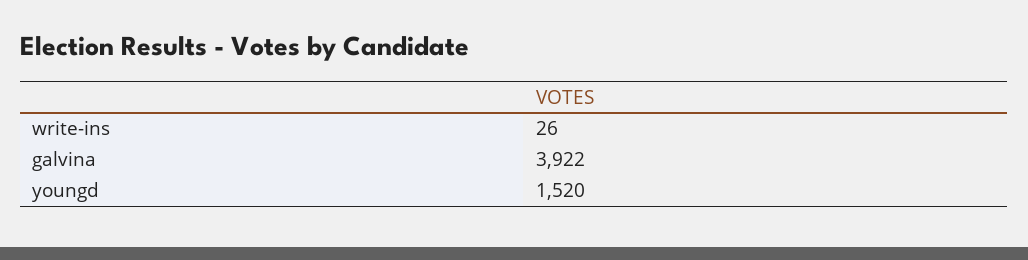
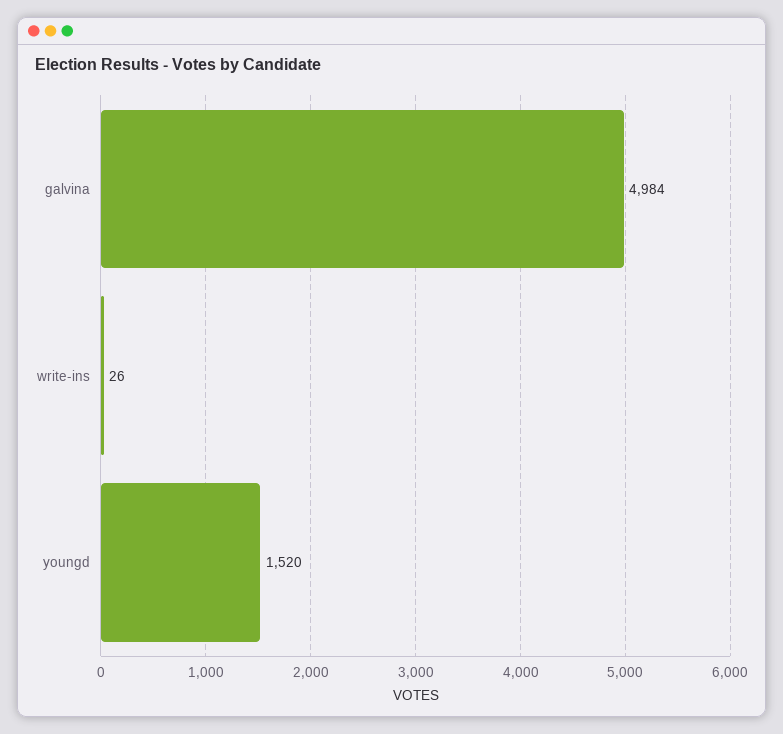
  {
    "write-ins": 26,
-   "galvina": 3922,
+   "galvina": 4984,
    "youngd": 1520
  }

